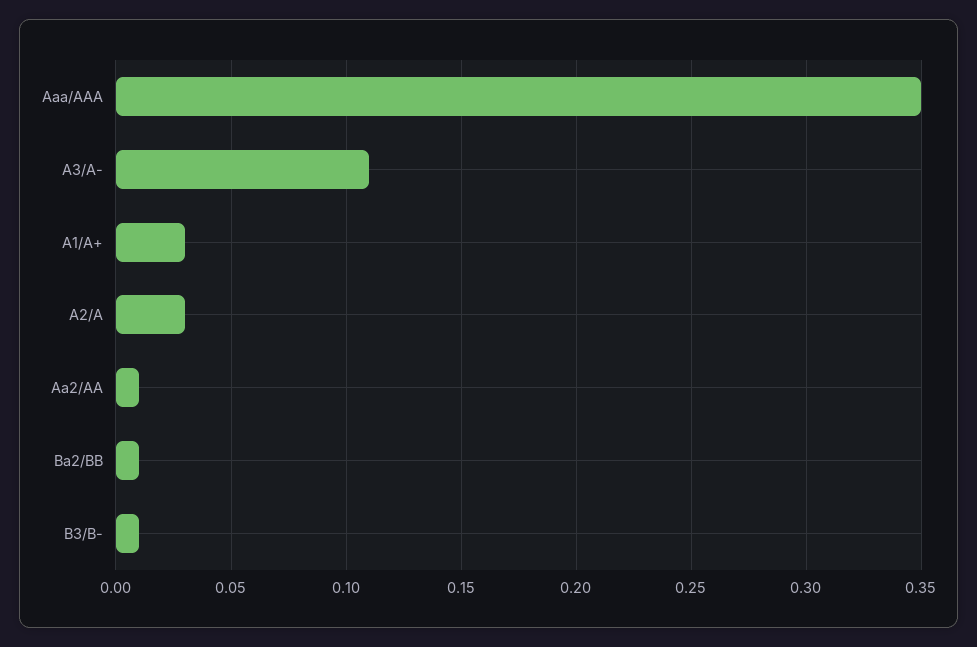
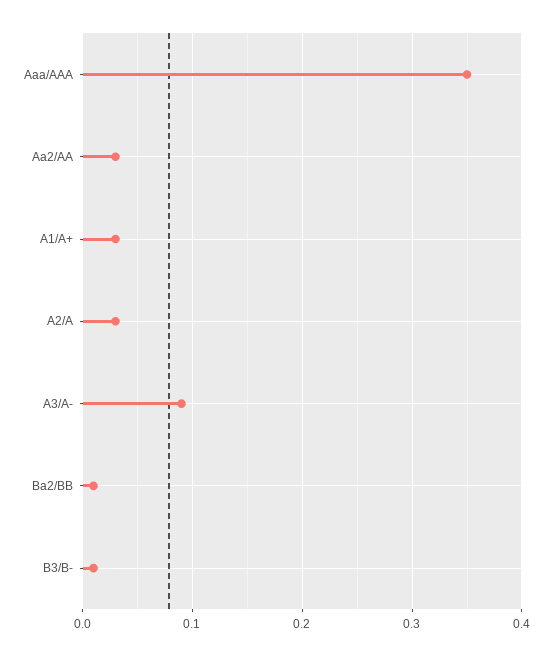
  {
    "Aaa/AAA": 0.35,
-   "A3/A-": 0.11,
+   "A3/A-": 0.09,
    "A1/A+": 0.03,
    "A2/A": 0.03,
-   "Aa2/AA": 0.01,
+   "Aa2/AA": 0.03,
    "Ba2/BB": 0.01,
    "B3/B-": 0.01
  }

